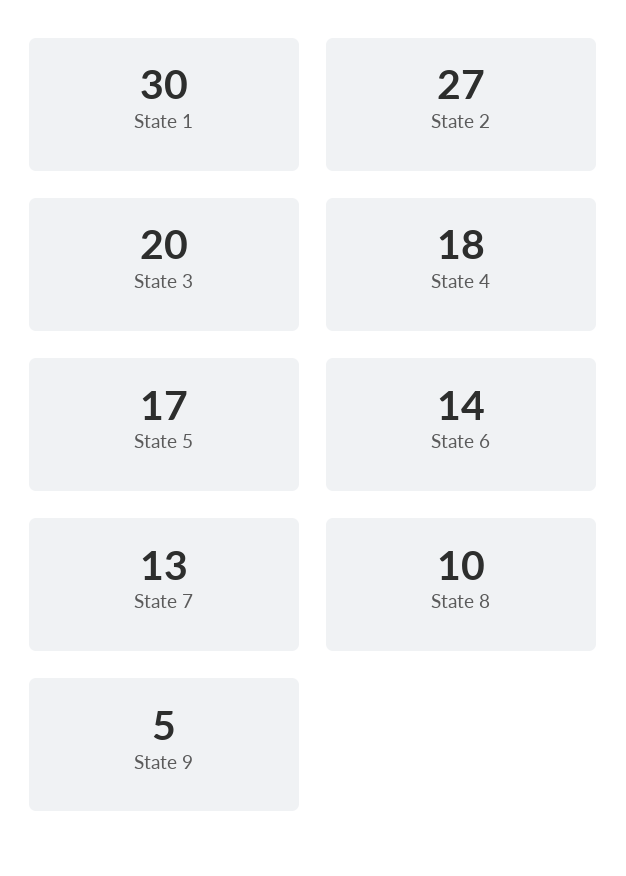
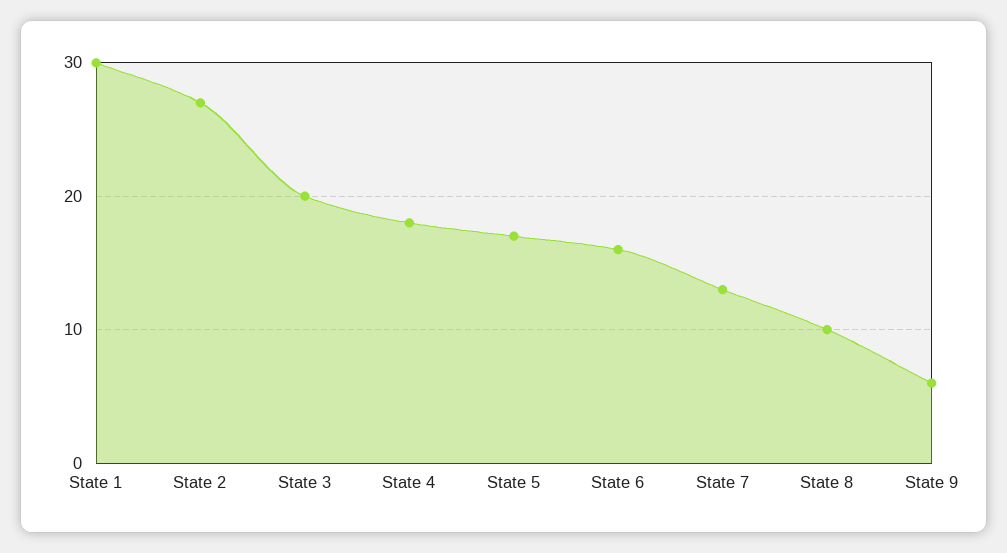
  {
    "State 1": 30,
    "State 2": 27,
    "State 3": 20,
    "State 4": 18,
    "State 5": 17,
-   "State 6": 14,
+   "State 6": 16,
    "State 7": 13,
    "State 8": 10,
-   "State 9": 5
+   "State 9": 6
  }

